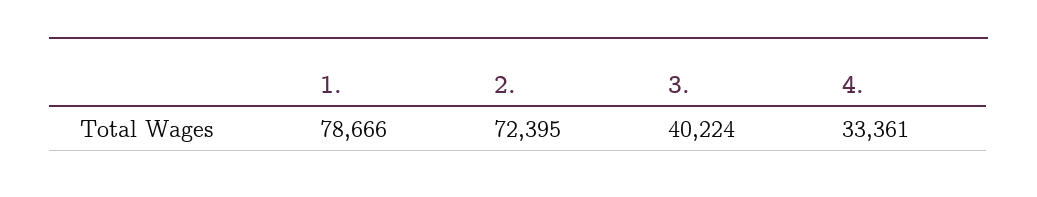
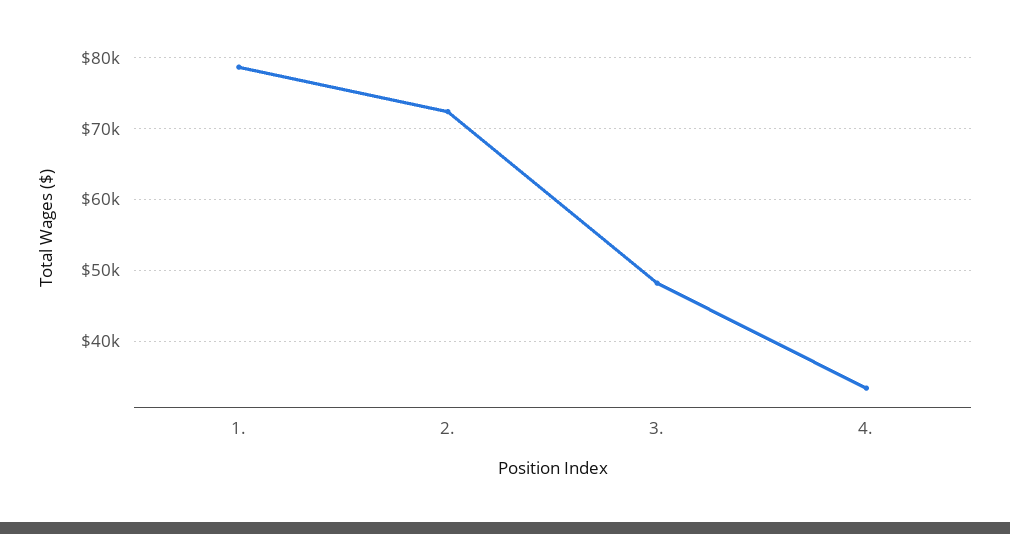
  {
    "1.": 78666,
    "2.": 72395,
-   "3.": 40224,
+   "3.": 48000,
    "4.": 33361
  }

